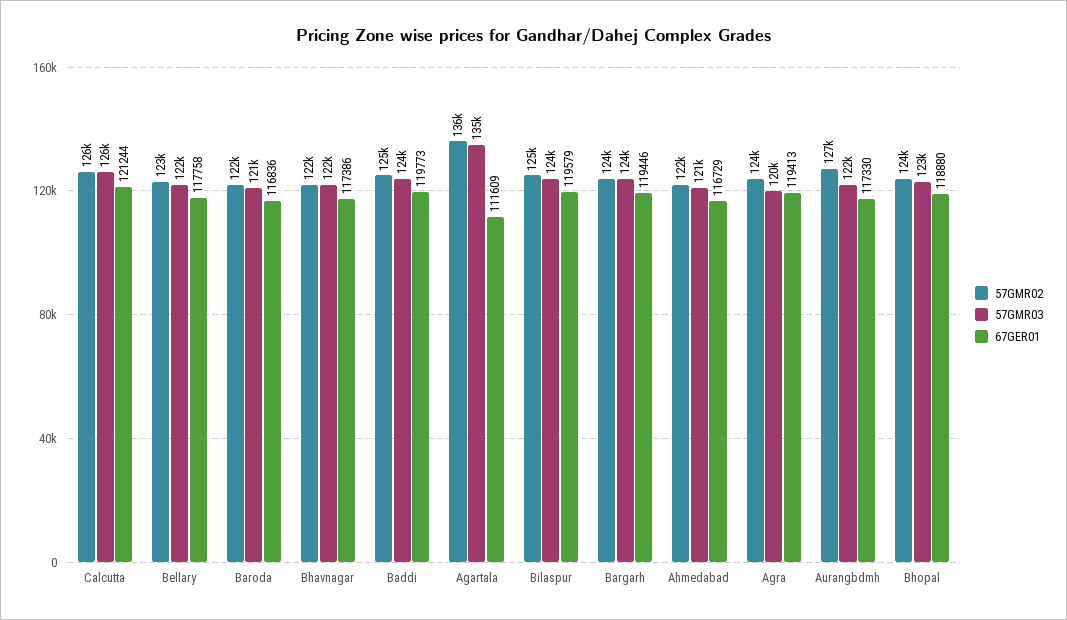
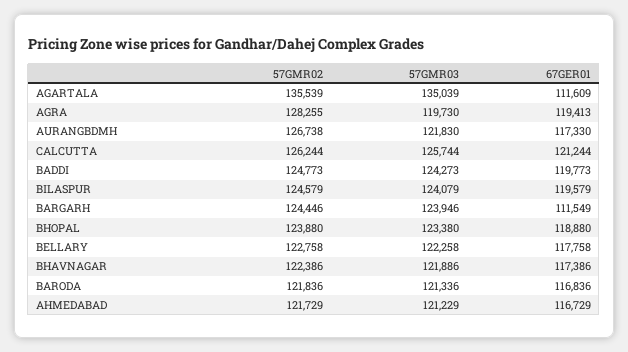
  {
    "57GMR02": {
      "Calcutta": 126244,
      "Bellary": 122758,
      "Baroda": 121836,
      "Bhavnagar": 122386,
      "Baddi": 124773,
      "Agartala": 135539,
      "Bilaspur": 124579,
      "Bargarh": 124446,
      "Ahmedabad": 121729,
-     "Agra": 124000,
+     "Agra": 128255,
      "Aurangbdmh": 126738,
      "Bhopal": 123880
    },
    "57GMR03": {
      "Calcutta": 125744,
      "Bellary": 122258,
      "Baroda": 121336,
      "Bhavnagar": 121886,
      "Baddi": 124273,
      "Agartala": 135039,
      "Bilaspur": 124079,
      "Bargarh": 123946,
      "Ahmedabad": 121229,
      "Agra": 119730,
      "Aurangbdmh": 121830,
      "Bhopal": 123380
    },
    "67GER01": {
      "Calcutta": 121244,
      "Bellary": 117758,
      "Baroda": 116836,
      "Bhavnagar": 117386,
      "Baddi": 119773,
      "Agartala": 111609,
      "Bilaspur": 119579,
-     "Bargarh": 119446,
+     "Bargarh": 111549,
      "Ahmedabad": 116729,
      "Agra": 119413,
      "Aurangbdmh": 117330,
      "Bhopal": 118880
    }
  }

